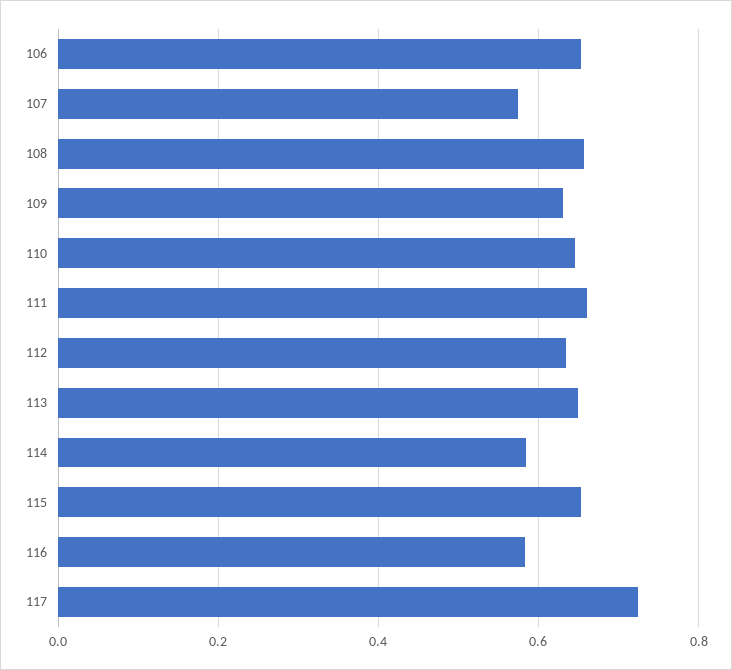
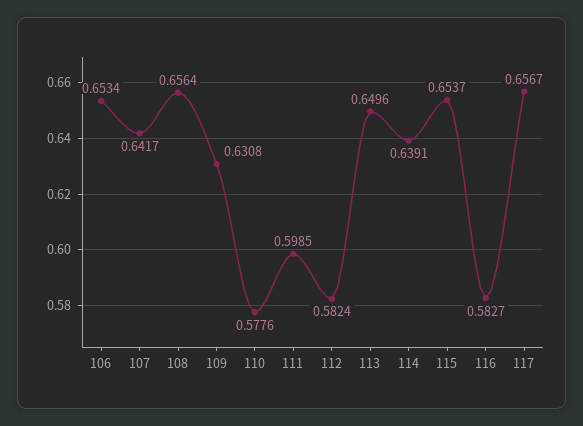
  {
    "106": 0.6534,
-   "107": 0.58,
+   "107": 0.6417,
    "108": 0.6564,
    "109": 0.6308,
-   "110": 0.64,
+   "110": 0.5776,
-   "111": 0.66,
+   "111": 0.5985,
-   "112": 0.64,
+   "112": 0.5824,
    "113": 0.6496,
-   "114": 0.58,
+   "114": 0.6391,
    "115": 0.6537,
    "116": 0.5827,
-   "117": 0.72
+   "117": 0.6567
  }

